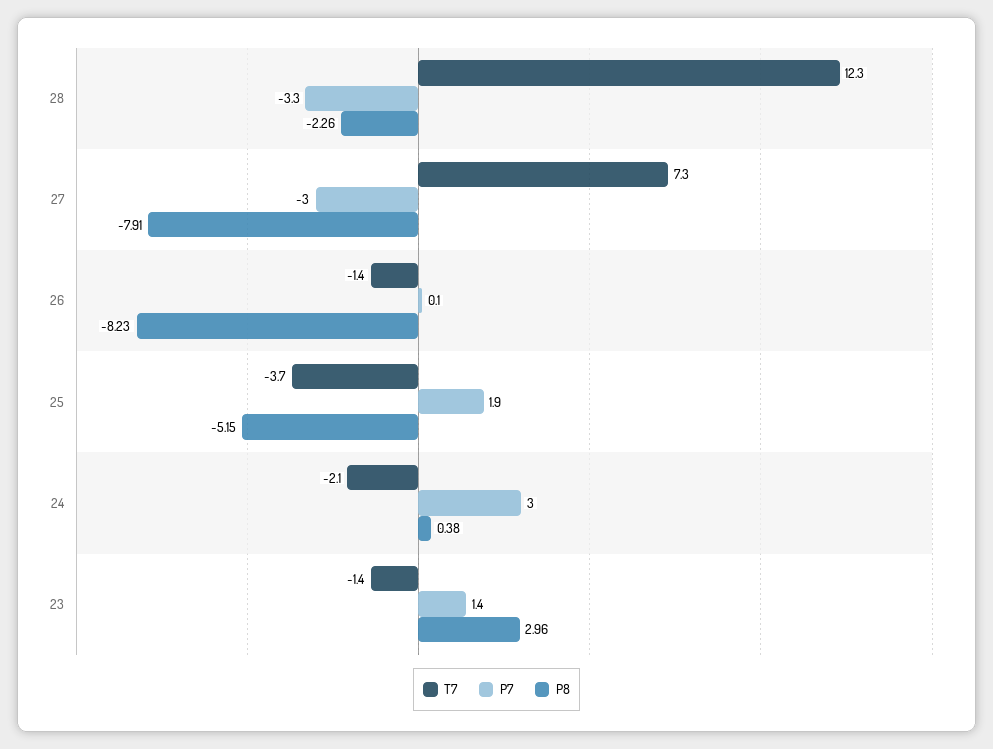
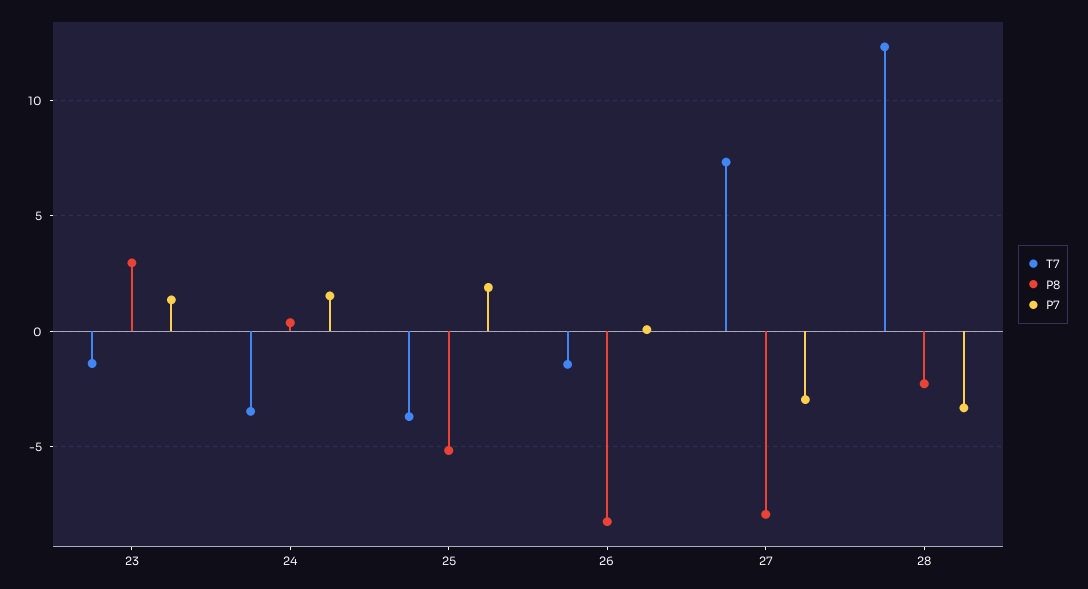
  {
    "T7": {
      "28": 12.3,
      "27": 7.3,
      "26": -1.4,
      "25": -3.7,
-     "24": -2.1,
+     "24": -3.5,
      "23": -1.4
    },
    "P7": {
      "28": -3.3,
      "27": -3,
      "26": 0.1,
      "25": 1.9,
-     "24": 3,
+     "24": 1.5,
      "23": 1.4
    },
    "P8": {
      "28": -2.26,
      "27": -7.91,
      "26": -8.23,
      "25": -5.15,
      "24": 0.38,
      "23": 2.96
    }
  }

